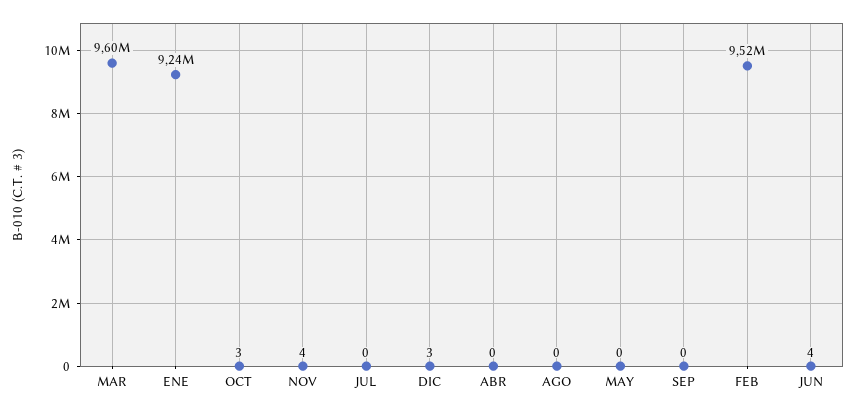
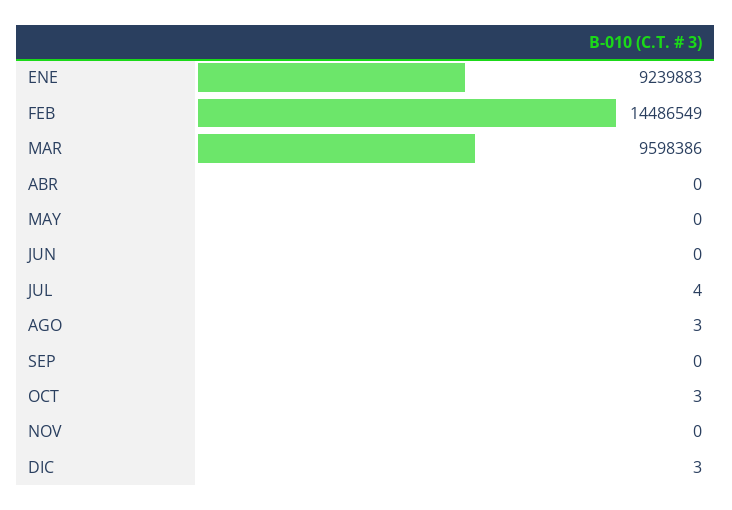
  {
    "MAR": 9598386,
    "ENE": 9239883,
    "OCT": 3,
-   "NOV": 4,
+   "NOV": 0,
-   "JUL": 0,
+   "JUL": 4,
    "DIC": 3,
    "ABR": 0,
-   "AGO": 0,
+   "AGO": 3,
    "MAY": 0,
    "SEP": 0,
-   "FEB": 9520000,
+   "FEB": 14486549,
-   "JUN": 4
+   "JUN": 0
  }

